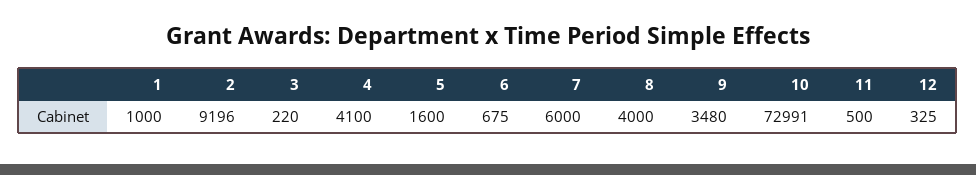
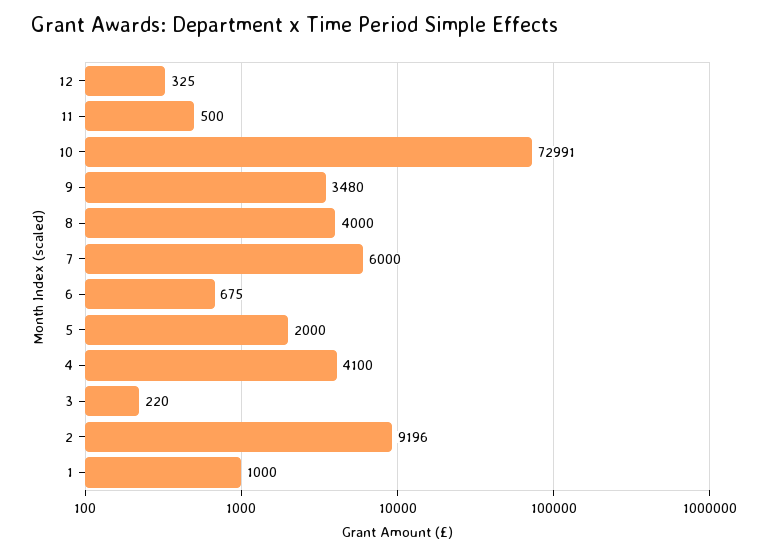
  {
    "1": 1000,
    "2": 9196,
    "3": 220,
    "4": 4100,
-   "5": 1600,
+   "5": 2000,
    "6": 675,
    "7": 6000,
    "8": 4000,
    "9": 3480,
    "10": 72991,
    "11": 500,
    "12": 325
  }

